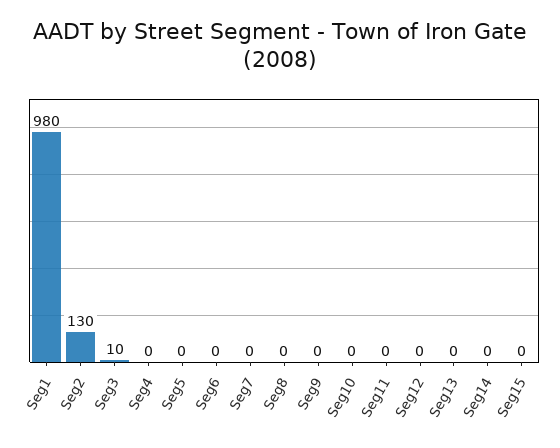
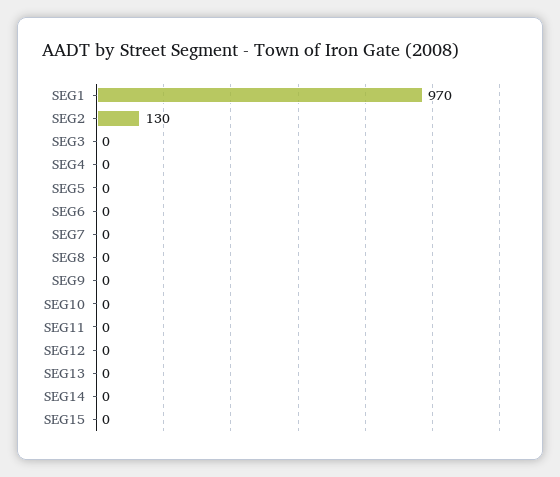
  {
-   "Seg1": 980,
+   "Seg1": 970,
    "Seg2": 130,
-   "Seg3": 10,
+   "Seg3": 0,
    "Seg4": 0,
    "Seg5": 0,
    "Seg6": 0,
    "Seg7": 0,
    "Seg8": 0,
    "Seg9": 0,
    "Seg10": 0,
    "Seg11": 0,
    "Seg12": 0,
    "Seg13": 0,
    "Seg14": 0,
    "Seg15": 0
  }

